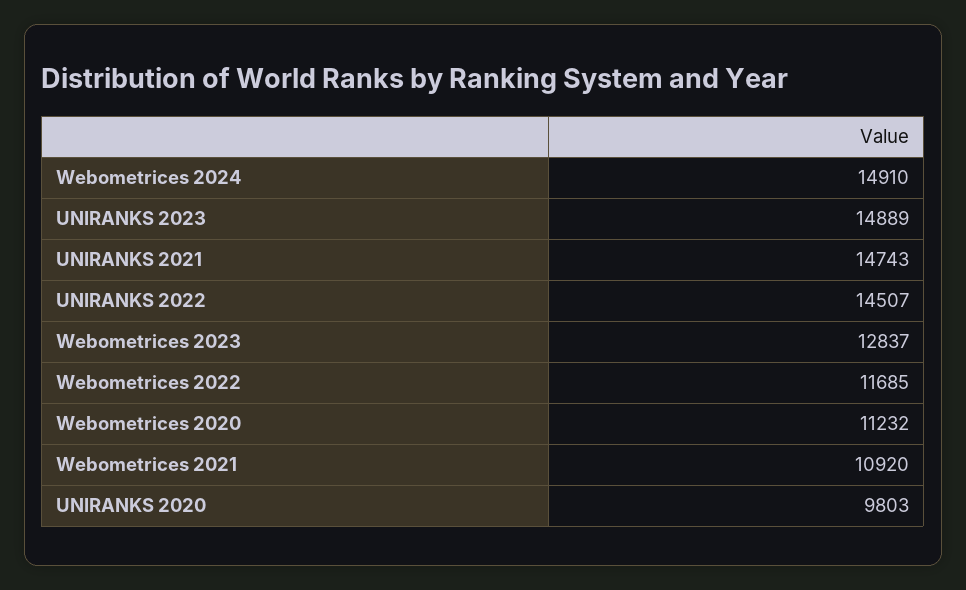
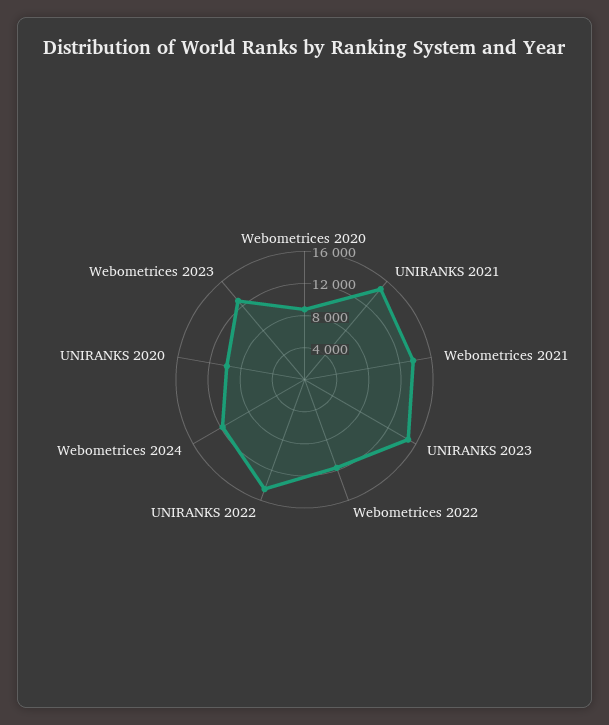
  {
-   "Webometrices 2024": 14910,
+   "Webometrices 2024": 12000,
    "UNIRANKS 2023": 14889,
    "UNIRANKS 2021": 14743,
    "UNIRANKS 2022": 14507,
    "Webometrices 2023": 12837,
    "Webometrices 2022": 11685,
-   "Webometrices 2020": 11232,
+   "Webometrices 2020": 9000,
-   "Webometrices 2021": 10920,
+   "Webometrices 2021": 14000,
    "UNIRANKS 2020": 9803
  }

